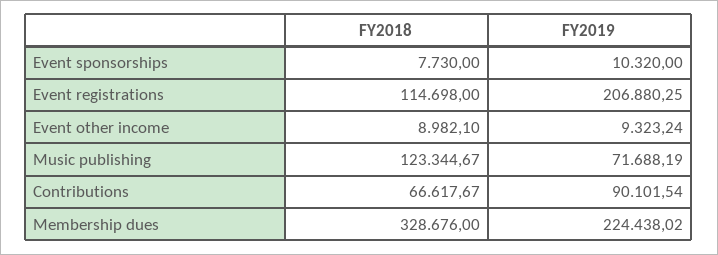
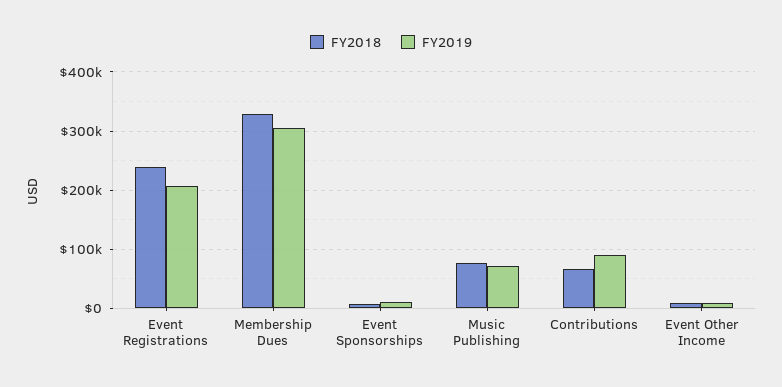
  {
    "FY2018": {
      "Event sponsorships": 7730,
-     "Event registrations": 114698,
+     "Event registrations": 240000,
      "Event other income": 8982.1,
-     "Music publishing": 123344.67,
+     "Music publishing": 80000,
      "Contributions": 66617.67,
      "Membership dues": 328676
    },
    "FY2019": {
      "Event sponsorships": 10320,
      "Event registrations": 206880.25,
      "Event other income": 9323.24,
      "Music publishing": 71688.19,
      "Contributions": 90101.54,
-     "Membership dues": 224438.02
+     "Membership dues": 300000
    }
  }

